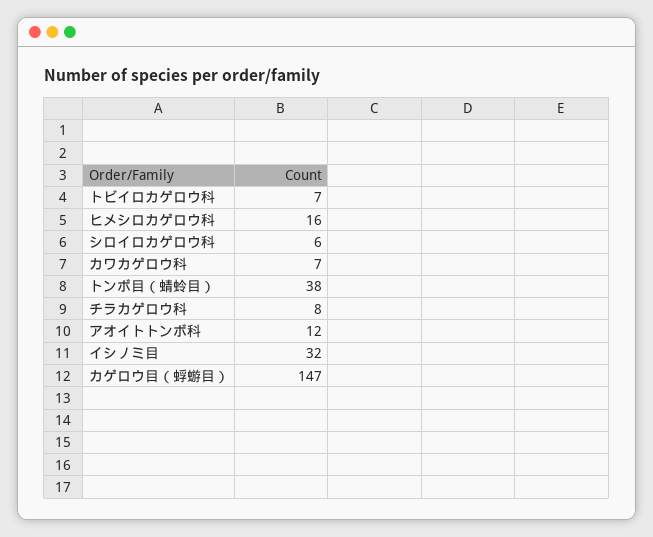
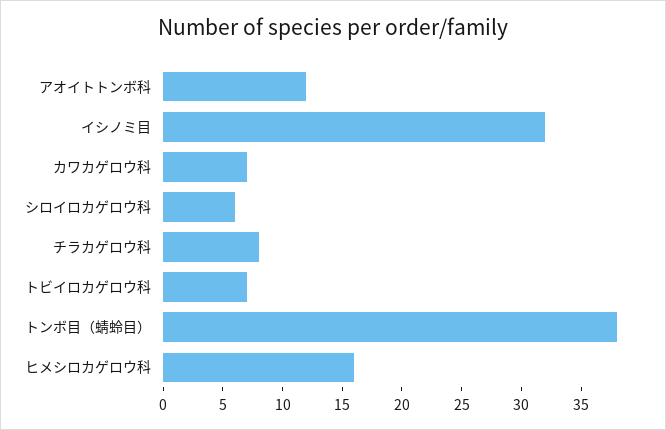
  {
    "トビイロカゲロウ科": 7,
    "ヒメシロカゲロウ科": 16,
    "シロイロカゲロウ科": 6,
    "カワカゲロウ科": 7,
    "トンボ目（蜻蛉目）": 38,
    "チラカゲロウ科": 8,
    "アオイトトンボ科": 12,
-   "イシノミ目": 32,
+   "イシノミ目": 32
-   "カゲロウ目（蜉蝣目）": 147
  }

